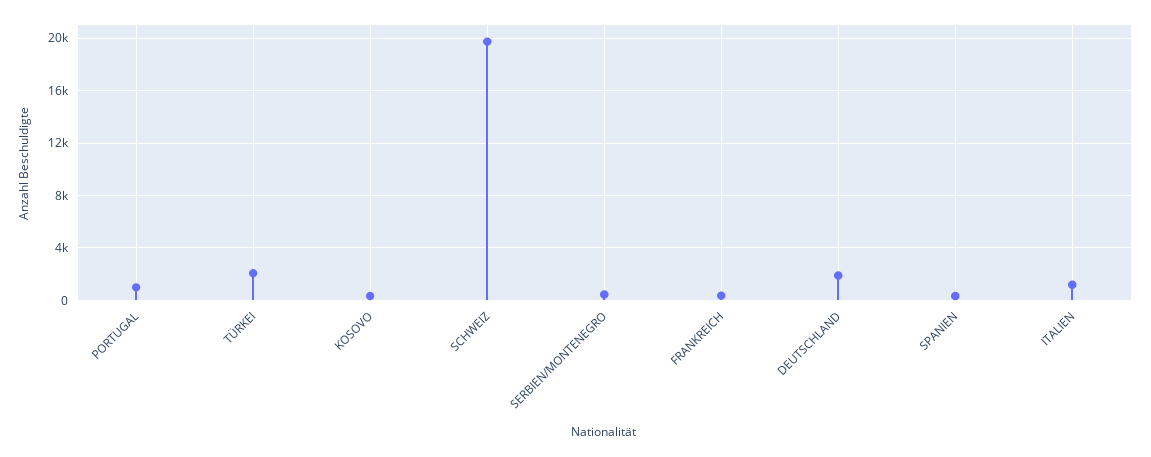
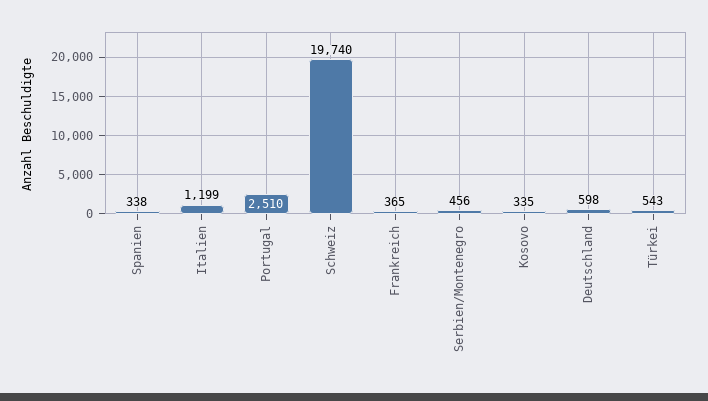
  {
-   "PORTUGAL": 1000,
+   "PORTUGAL": 2510,
-   "TÜRKEI": 2000,
+   "TÜRKEI": 543,
    "KOSOVO": 335,
    "SCHWEIZ": 19740,
    "SERBIEN/MONTENEGRO": 456,
    "FRANKREICH": 365,
-   "DEUTSCHLAND": 2000,
+   "DEUTSCHLAND": 598,
    "SPANIEN": 338,
    "ITALIEN": 1199
  }

